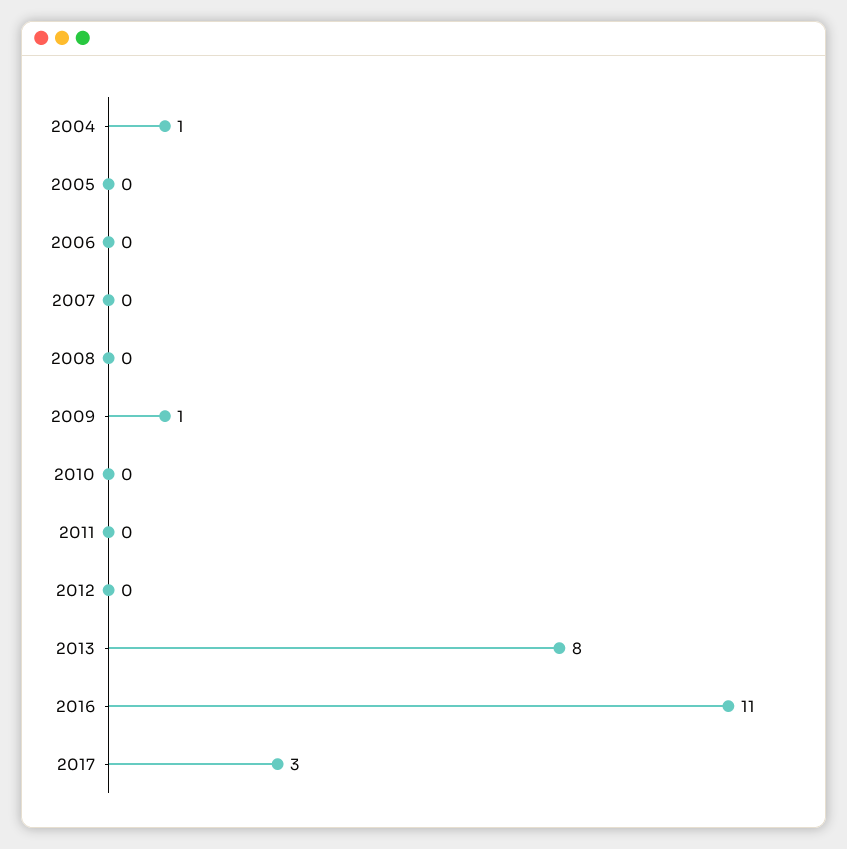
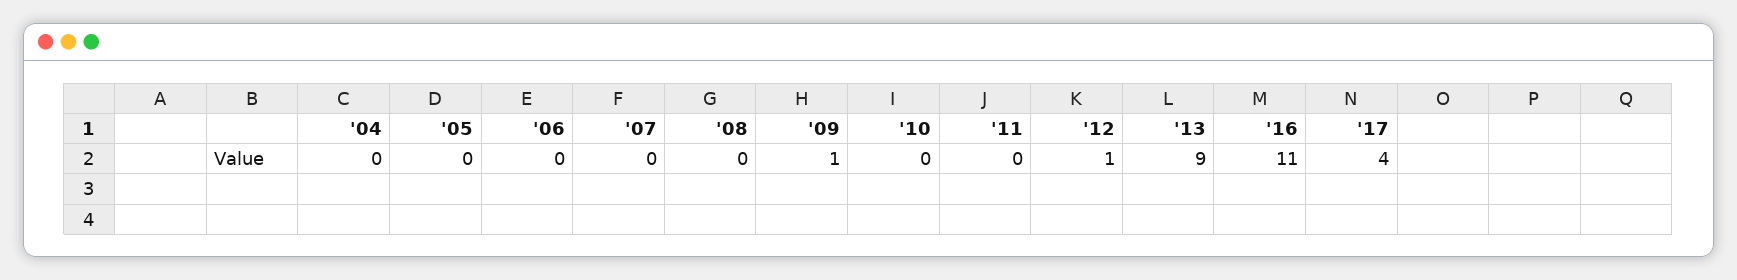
  {
-   "2004": 1,
+   "2004": 0,
    "2005": 0,
    "2006": 0,
    "2007": 0,
    "2008": 0,
    "2009": 1,
    "2010": 0,
    "2011": 0,
-   "2012": 0,
+   "2012": 1,
-   "2013": 8,
+   "2013": 9,
    "2016": 11,
-   "2017": 3
+   "2017": 4
  }

